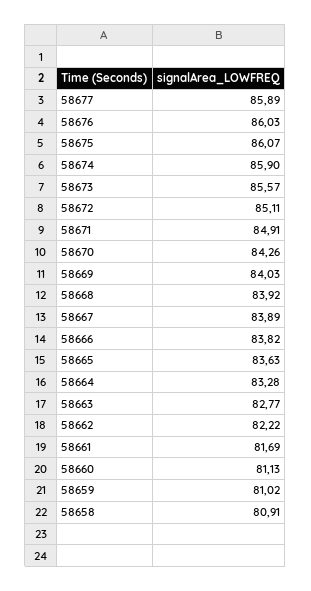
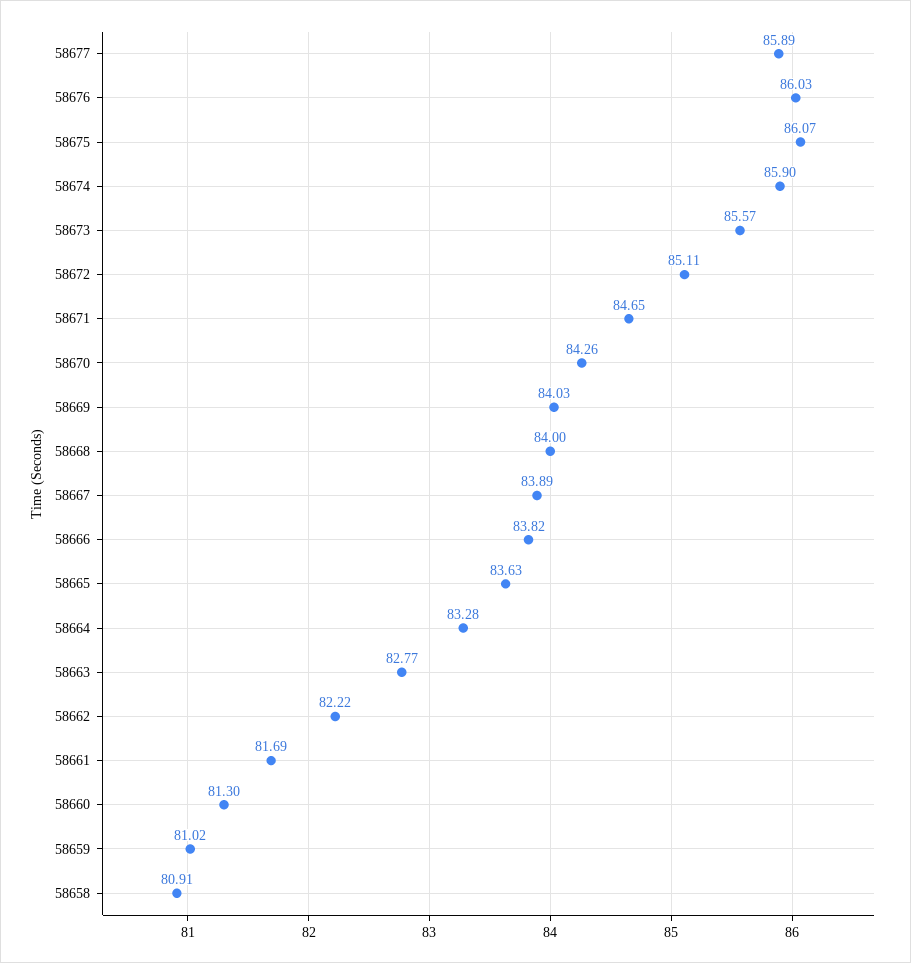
  {
    "58677": 85.89,
    "58676": 86.03,
    "58675": 86.07,
    "58674": 85.9,
    "58673": 85.57,
    "58672": 85.11,
-   "58671": 84.91,
+   "58671": 84.65,
    "58670": 84.26,
    "58669": 84.03,
-   "58668": 83.92,
+   "58668": 84,
    "58667": 83.89,
    "58666": 83.82,
    "58665": 83.63,
    "58664": 83.28,
    "58663": 82.77,
    "58662": 82.22,
    "58661": 81.69,
-   "58660": 81.13,
+   "58660": 81.3,
    "58659": 81.02,
    "58658": 80.91
  }

